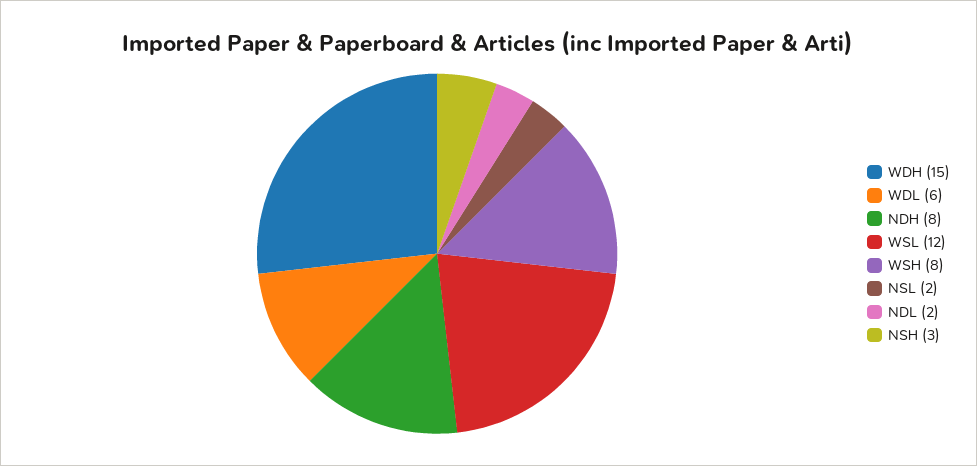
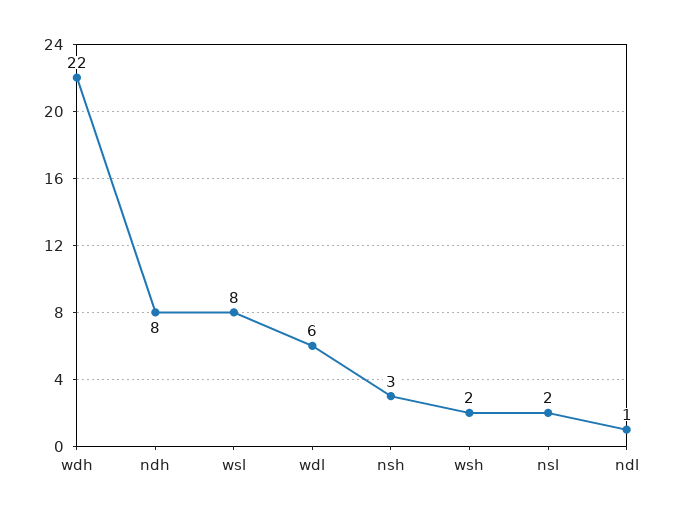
  {
-   "WDH": 15,
+   "WDH": 22,
    "WDL": 6,
    "NDH": 8,
-   "WSL": 12,
+   "WSL": 8,
-   "WSH": 8,
+   "WSH": 2,
    "NSL": 2,
-   "NDL": 2,
+   "NDL": 1,
    "NSH": 3
  }

